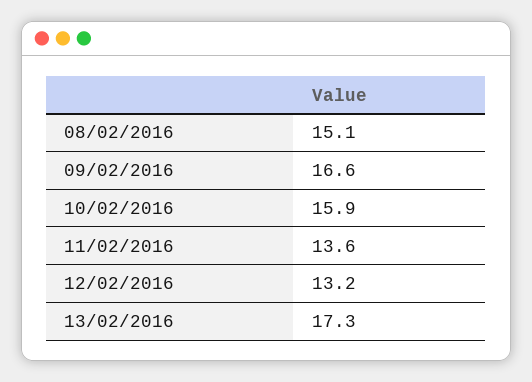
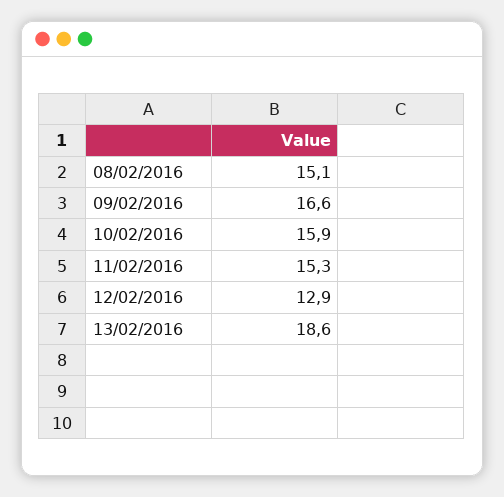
  {
    "08/02/2016": 15.1,
    "09/02/2016": 16.6,
    "10/02/2016": 15.9,
-   "11/02/2016": 13.6,
+   "11/02/2016": 15.3,
-   "12/02/2016": 13.2,
+   "12/02/2016": 12.9,
-   "13/02/2016": 17.3
+   "13/02/2016": 18.6
  }

